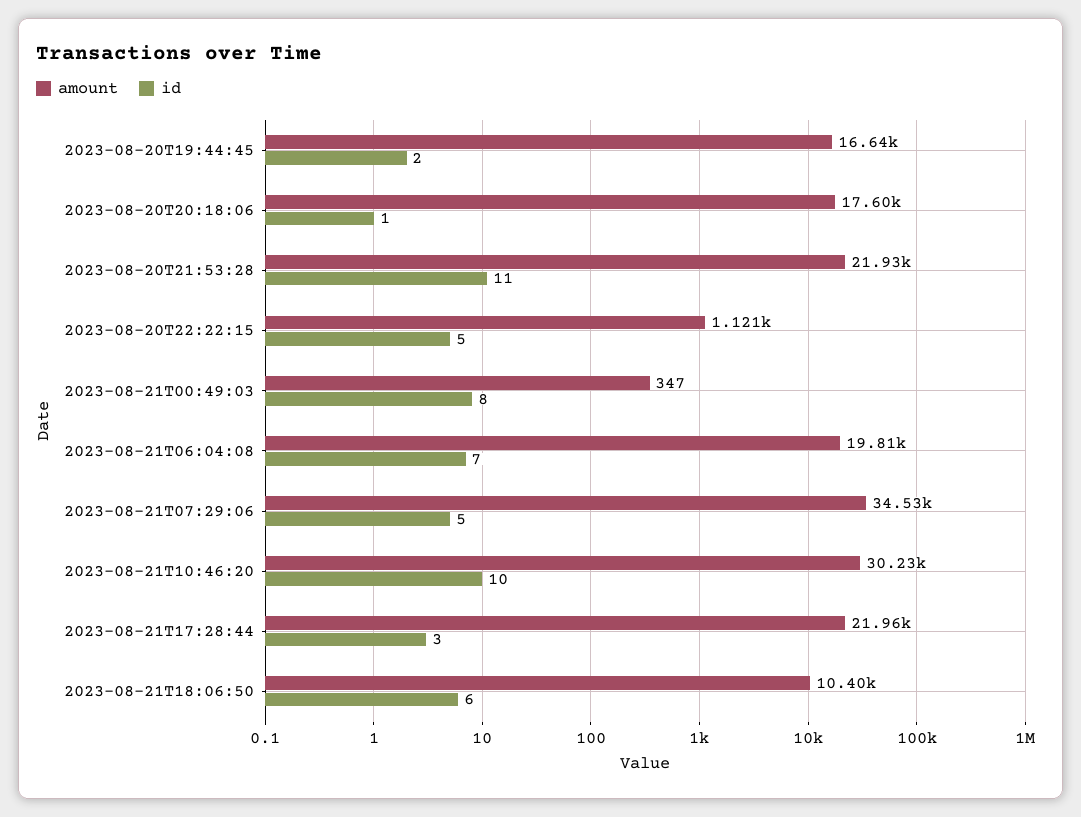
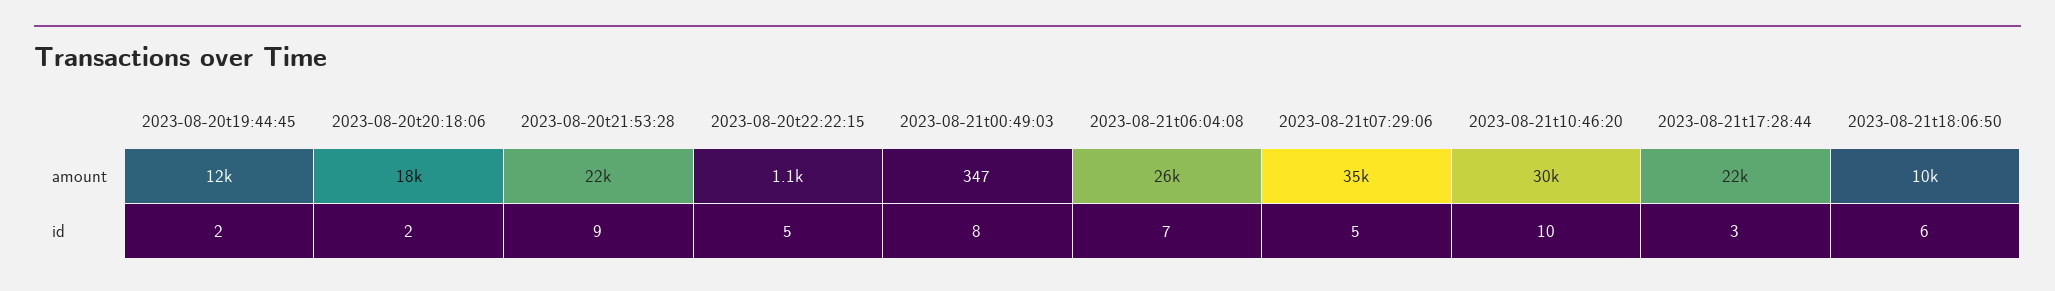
  {
    "amount": {
-     "2023-08-20T19:44:45": 16640,
+     "2023-08-20T19:44:45": 12000,
      "2023-08-20T20:18:06": 17600,
      "2023-08-20T21:53:28": 21930,
      "2023-08-20T22:22:15": 1121,
      "2023-08-21T00:49:03": 347,
-     "2023-08-21T06:04:08": 19810,
+     "2023-08-21T06:04:08": 26000,
      "2023-08-21T07:29:06": 34530,
      "2023-08-21T10:46:20": 30230,
      "2023-08-21T17:28:44": 21960,
      "2023-08-21T18:06:50": 10400
    },
    "id": {
      "2023-08-20T19:44:45": 2,
-     "2023-08-20T20:18:06": 1,
+     "2023-08-20T20:18:06": 2,
-     "2023-08-20T21:53:28": 11,
+     "2023-08-20T21:53:28": 9,
      "2023-08-20T22:22:15": 5,
      "2023-08-21T00:49:03": 8,
      "2023-08-21T06:04:08": 7,
      "2023-08-21T07:29:06": 5,
      "2023-08-21T10:46:20": 10,
      "2023-08-21T17:28:44": 3,
      "2023-08-21T18:06:50": 6
    }
  }

